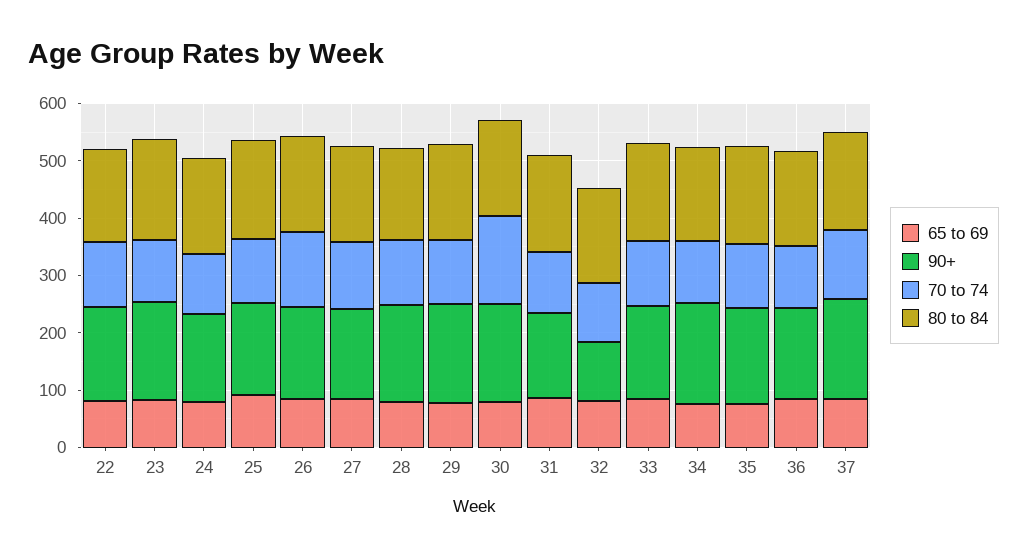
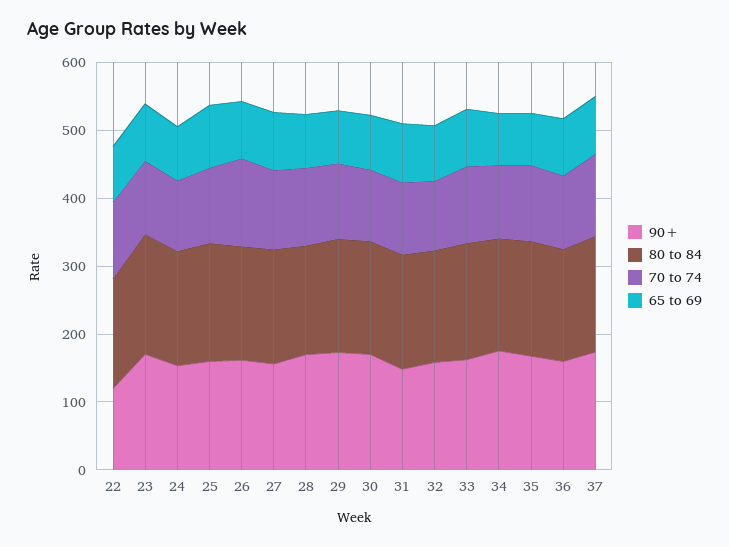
  {
    "65 to 69": {
      "22": 80,
      "23": 80,
      "24": 80,
      "25": 100,
      "26": 80,
      "27": 80,
      "28": 80,
      "29": 80,
      "30": 80,
      "31": 80,
      "32": 80,
      "33": 80,
      "34": 80,
      "35": 80,
      "36": 80,
      "37": 80
    },
    "90+": {
-     "22": 160,
+     "22": 120,
      "23": 180,
      "24": 160,
      "25": 160,
      "26": 160,
      "27": 160,
      "28": 160,
      "29": 180,
      "30": 180,
      "31": 140,
-     "32": 100,
+     "32": 160,
      "33": 160,
      "34": 180,
      "35": 160,
      "36": 160,
      "37": 180
    },
    "70 to 74": {
      "22": 120,
      "23": 100,
      "24": 100,
      "25": 120,
      "26": 120,
      "27": 120,
      "28": 120,
      "29": 120,
-     "30": 160,
+     "30": 100,
      "31": 100,
      "32": 100,
      "33": 120,
      "34": 100,
      "35": 120,
      "36": 100,
      "37": 120
    },
    "80 to 84": {
      "22": 160,
      "23": 180,
      "24": 160,
      "25": 180,
      "26": 160,
      "27": 160,
      "28": 160,
      "29": 160,
      "30": 160,
      "31": 160,
      "32": 160,
      "33": 180,
      "34": 160,
      "35": 160,
      "36": 160,
      "37": 180
    }
  }

